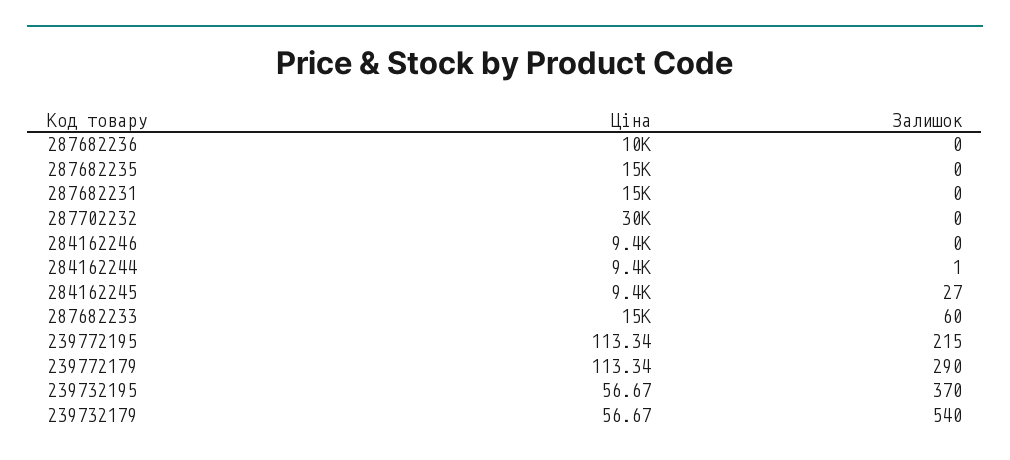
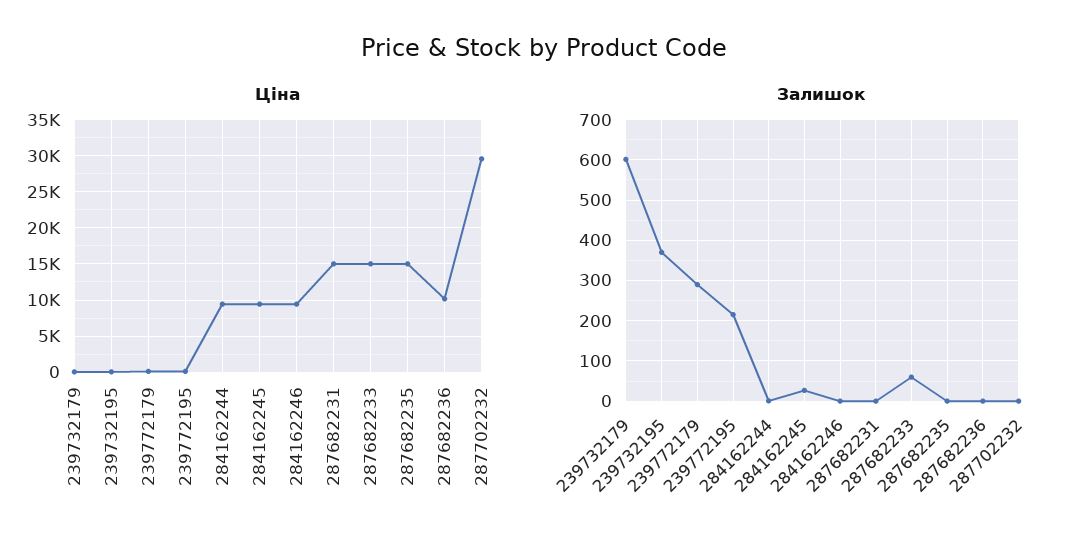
  {
    "Ціна": {
      "287682236": 10000,
      "287682235": 15000,
      "287682231": 15000,
      "287702232": 30000,
      "284162246": 9400,
      "284162244": 9400,
      "284162245": 9400,
      "287682233": 15000,
      "239772195": 113.34,
      "239772179": 113.34,
      "239732195": 56.67,
      "239732179": 56.67
    },
    "Залишок": {
      "287682236": 0,
      "287682235": 0,
      "287682231": 0,
      "287702232": 0,
      "284162246": 0,
      "284162244": 1,
      "284162245": 27,
      "287682233": 60,
      "239772195": 215,
      "239772179": 290,
      "239732195": 370,
-     "239732179": 540
+     "239732179": 600
    }
  }

